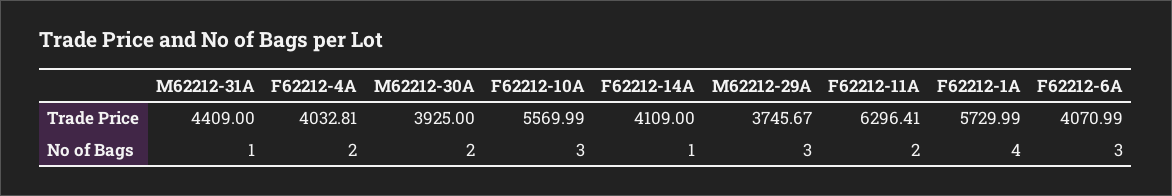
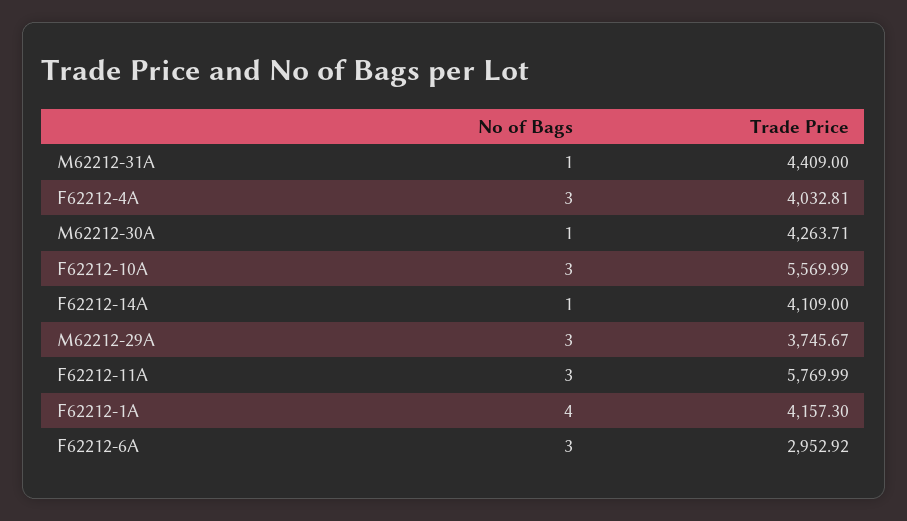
  {
    "M62212-31A": {
      "Trade Price": 4409,
      "No of Bags": 1
    },
    "F62212-4A": {
      "Trade Price": 4032.81,
-     "No of Bags": 2
+     "No of Bags": 3
    },
    "M62212-30A": {
-     "Trade Price": 3925,
+     "Trade Price": 4263.71,
-     "No of Bags": 2
+     "No of Bags": 1
    },
    "F62212-10A": {
      "Trade Price": 5569.99,
      "No of Bags": 3
    },
    "F62212-14A": {
      "Trade Price": 4109,
      "No of Bags": 1
    },
    "M62212-29A": {
      "Trade Price": 3745.67,
      "No of Bags": 3
    },
    "F62212-11A": {
-     "Trade Price": 6296.41,
+     "Trade Price": 5769.99,
-     "No of Bags": 2
+     "No of Bags": 3
    },
    "F62212-1A": {
-     "Trade Price": 5729.99,
+     "Trade Price": 4157.3,
      "No of Bags": 4
    },
    "F62212-6A": {
-     "Trade Price": 4070.99,
+     "Trade Price": 2952.92,
      "No of Bags": 3
    }
  }

